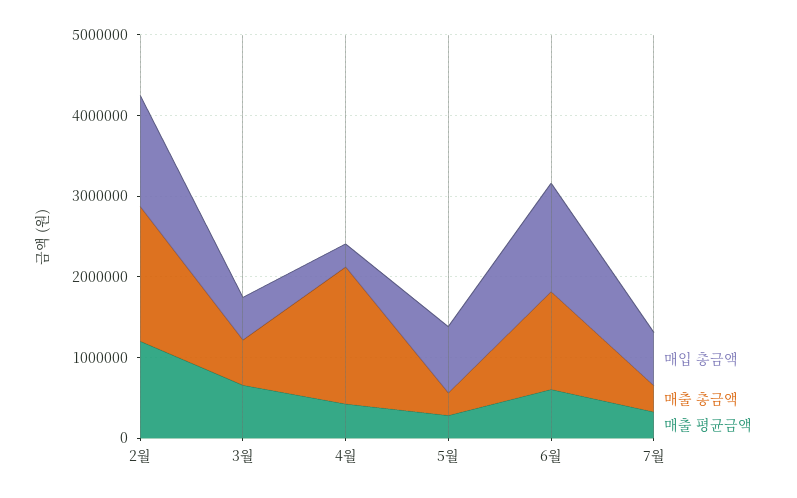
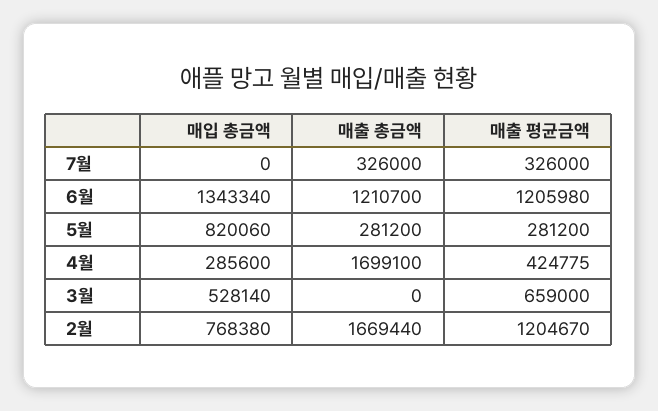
  {
    "매입 총금액": {
-     "2월": 1400000,
+     "2월": 768380,
      "3월": 528140,
      "4월": 285600,
      "5월": 820060,
      "6월": 1343340,
-     "7월": 600000
+     "7월": 0
    },
    "매출 총금액": {
      "2월": 1669440,
-     "3월": 600000,
+     "3월": 0,
      "4월": 1699100,
      "5월": 281200,
      "6월": 1210700,
      "7월": 326000
    },
    "매출 평균금액": {
      "2월": 1204670,
      "3월": 659000,
      "4월": 424775,
      "5월": 281200,
-     "6월": 600000,
+     "6월": 1205980,
      "7월": 326000
    }
  }

